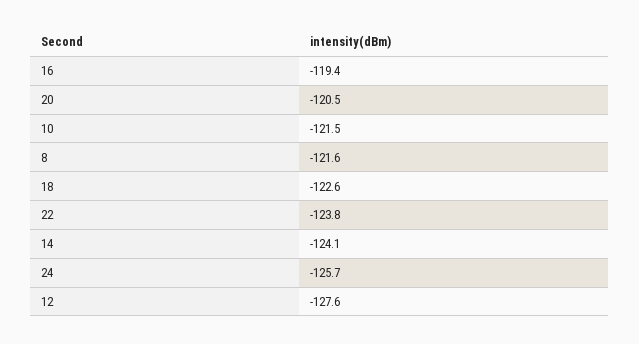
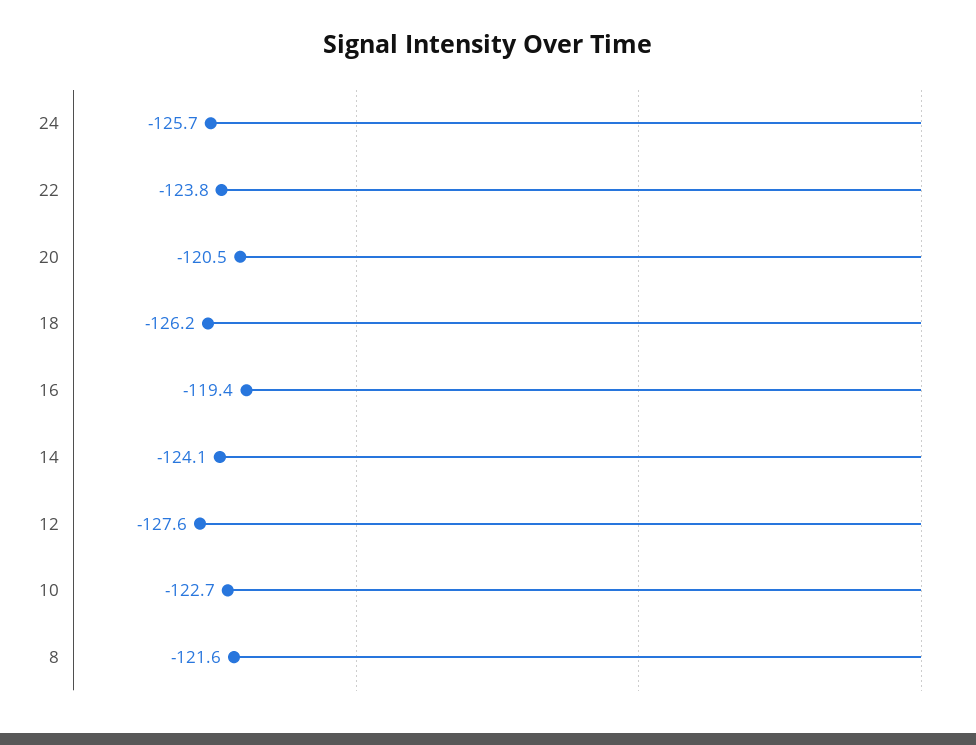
  {
    "16": -119.4,
    "20": -120.5,
-   "10": -121.5,
+   "10": -122.7,
    "8": -121.6,
-   "18": -122.6,
+   "18": -126.2,
    "22": -123.8,
    "14": -124.1,
    "24": -125.7,
    "12": -127.6
  }

